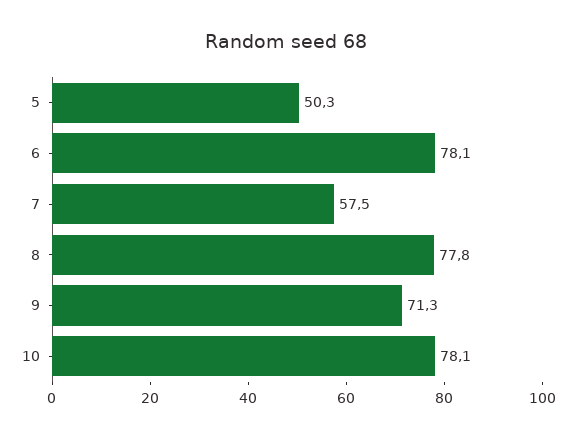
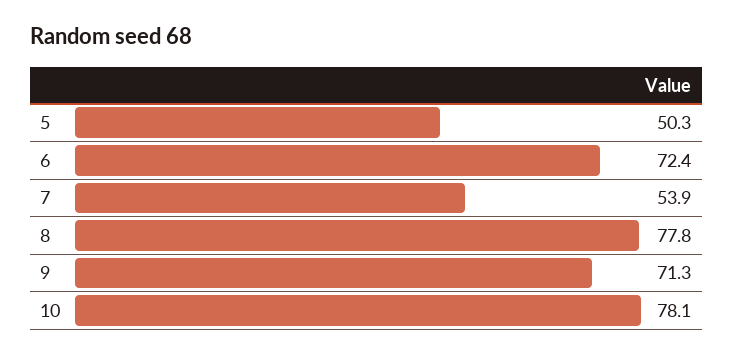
  {
    "5": 50.3,
-   "6": 78.1,
+   "6": 72.4,
-   "7": 57.5,
+   "7": 53.9,
    "8": 77.8,
    "9": 71.3,
    "10": 78.1
  }

